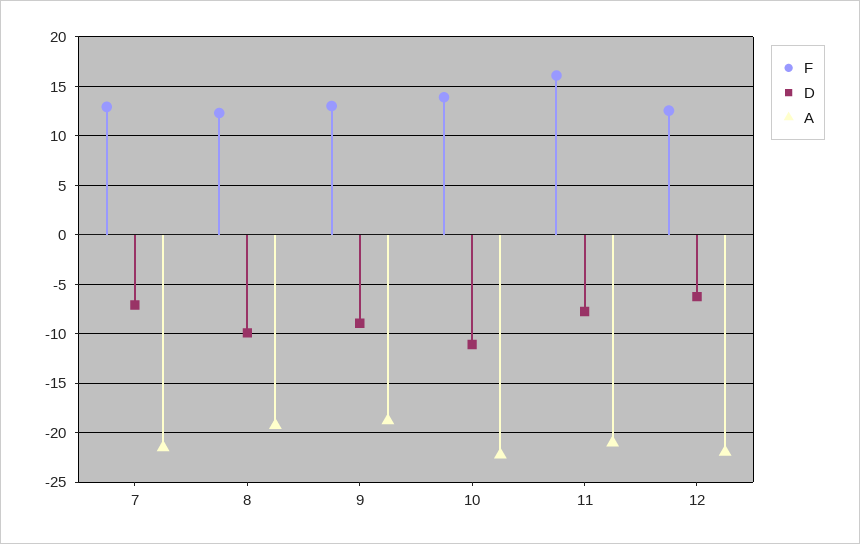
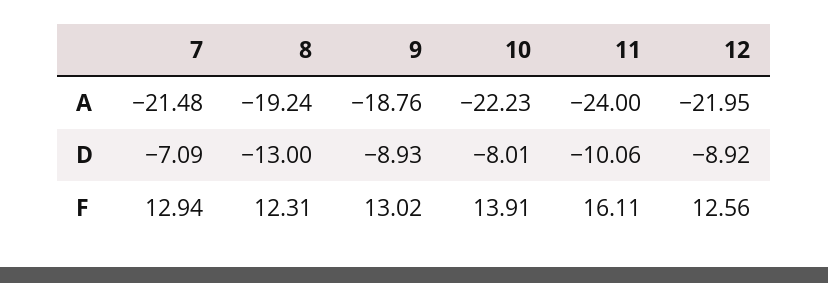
  {
    "F": {
      "7": 12.94,
      "8": 12.31,
      "9": 13.02,
      "10": 13.91,
      "11": 16.11,
      "12": 12.56
    },
    "D": {
      "7": -7.09,
-     "8": -10,
+     "8": -13,
      "9": -8.93,
-     "10": -11,
+     "10": -8.01,
-     "11": -8,
+     "11": -10.06,
-     "12": -6
+     "12": -8.92
    },
    "A": {
      "7": -21.48,
      "8": -19.24,
      "9": -18.76,
      "10": -22.23,
-     "11": -21,
+     "11": -24,
      "12": -21.95
    }
  }

